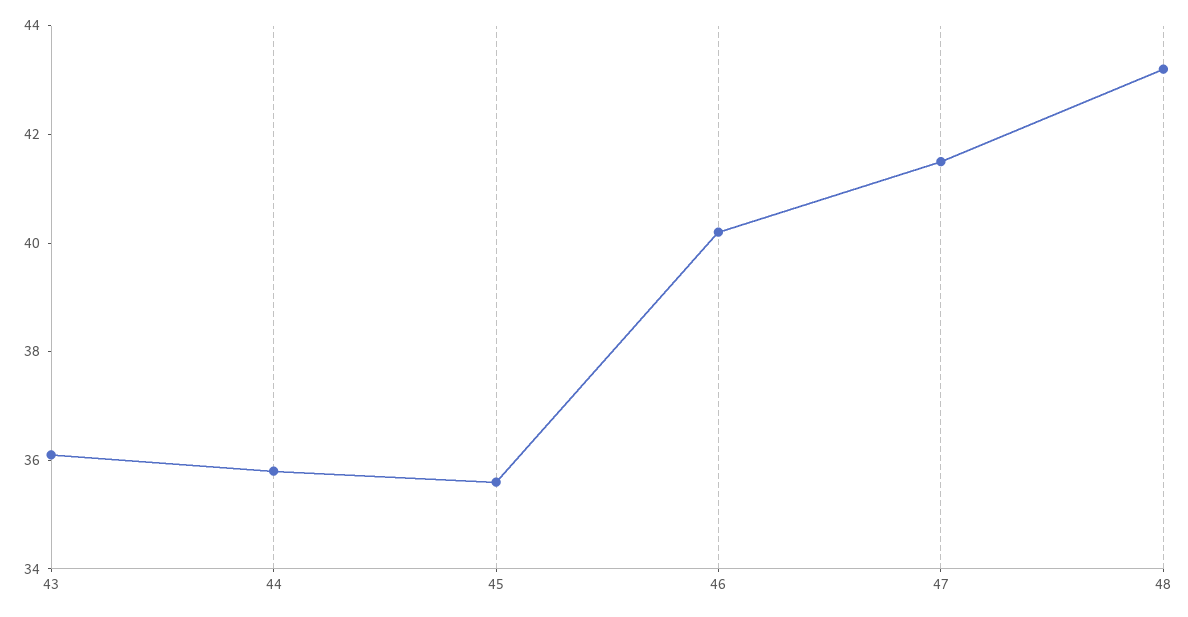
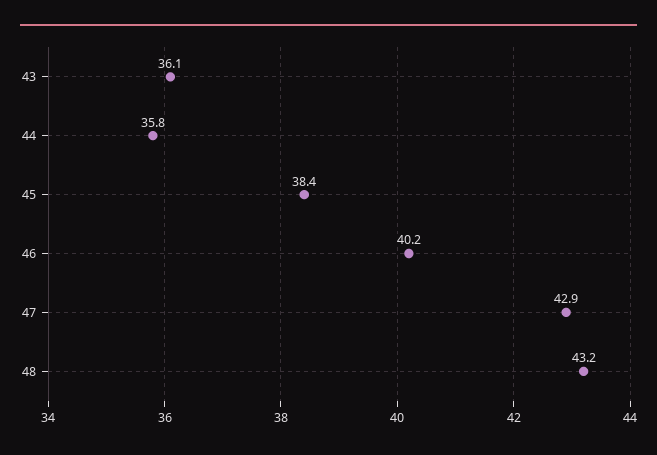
  {
    "43": 36.1,
    "44": 35.8,
-   "45": 35.5,
+   "45": 38.4,
    "46": 40.2,
-   "47": 41.5,
+   "47": 42.9,
    "48": 43.2
  }

